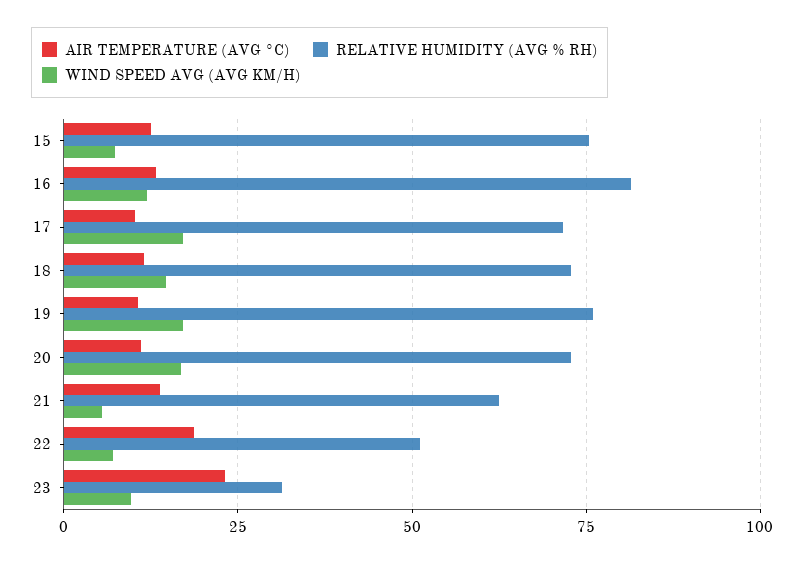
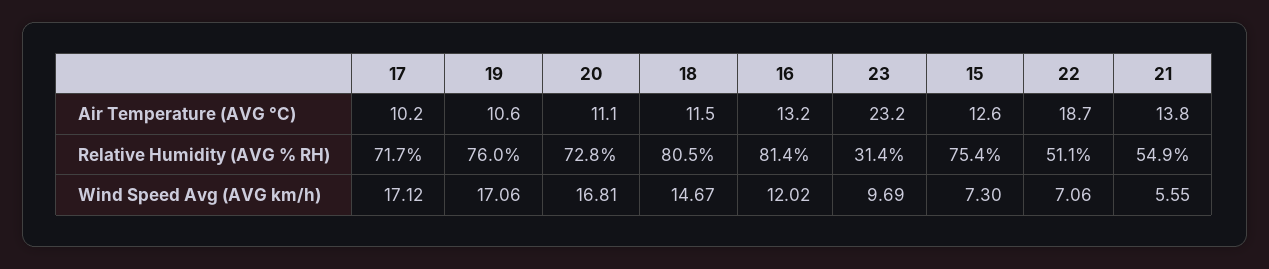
  {
    "AIR TEMPERATURE (AVG °C)": {
      "15": 12.6,
      "16": 13.2,
      "17": 10.2,
      "18": 11.5,
      "19": 10.6,
      "20": 11.1,
      "21": 13.8,
      "22": 18.7,
      "23": 23.2
    },
    "RELATIVE HUMIDITY (AVG % RH)": {
      "15": 75.4,
      "16": 81.4,
      "17": 71.7,
-     "18": 72.5,
+     "18": 80.5,
      "19": 76,
      "20": 72.8,
-     "21": 62.5,
+     "21": 54.9,
      "22": 51.1,
      "23": 31.4
    },
    "WIND SPEED AVG (AVG KM/H)": {
      "15": 7.3,
      "16": 12.02,
      "17": 17.12,
      "18": 14.67,
      "19": 17.06,
      "20": 16.81,
      "21": 5.55,
      "22": 7.06,
      "23": 9.69
    }
  }

